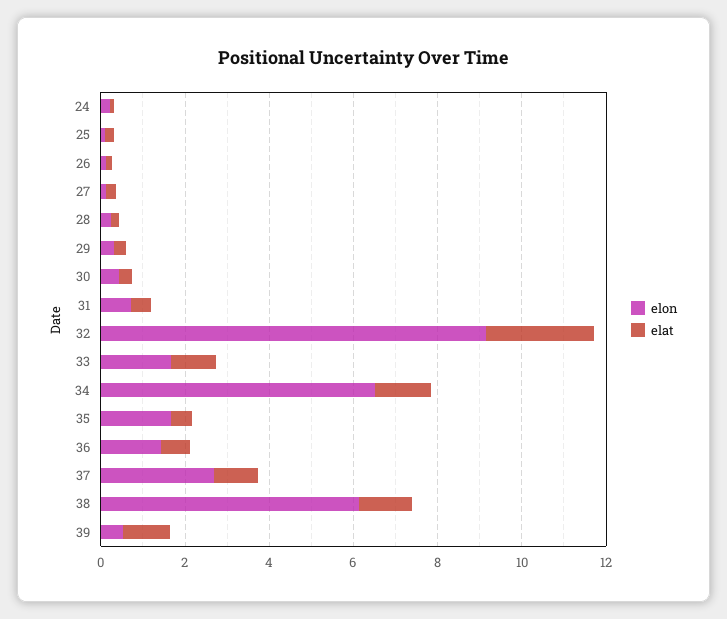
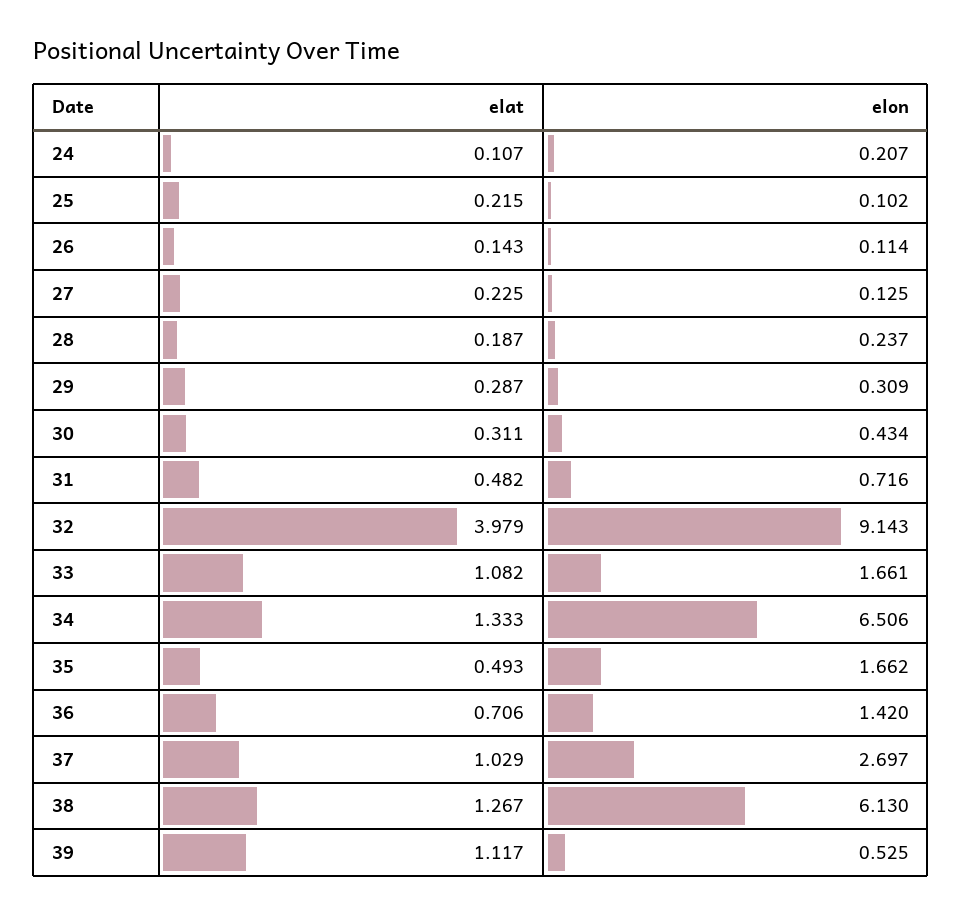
  {
    "elon": {
      "24": 0.207,
      "25": 0.102,
      "26": 0.114,
      "27": 0.125,
      "28": 0.237,
      "29": 0.309,
      "30": 0.434,
      "31": 0.716,
      "32": 9.143,
      "33": 1.661,
      "34": 6.506,
      "35": 1.662,
      "36": 1.42,
      "37": 2.697,
      "38": 6.13,
      "39": 0.525
    },
    "elat": {
      "24": 0.107,
      "25": 0.215,
      "26": 0.143,
      "27": 0.225,
      "28": 0.187,
      "29": 0.287,
      "30": 0.311,
      "31": 0.482,
-     "32": 2.5,
+     "32": 3.979,
      "33": 1.082,
      "34": 1.333,
      "35": 0.493,
      "36": 0.706,
      "37": 1.029,
      "38": 1.267,
      "39": 1.117
    }
  }

